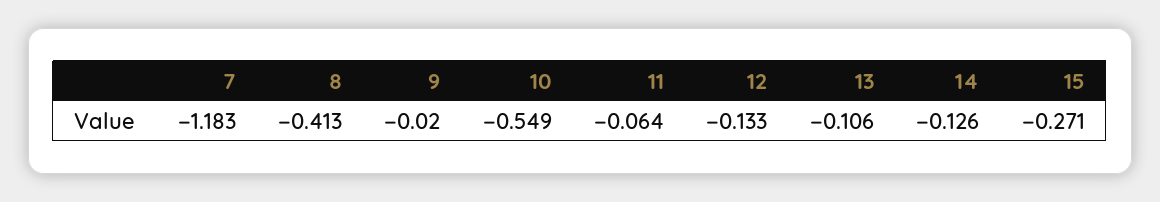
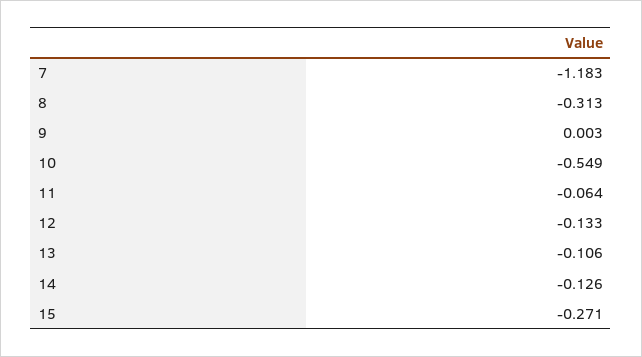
  {
    "7": -1.183,
-   "8": -0.413,
+   "8": -0.313,
-   "9": -0.02,
+   "9": 0.003,
    "10": -0.549,
    "11": -0.064,
    "12": -0.133,
    "13": -0.106,
    "14": -0.126,
    "15": -0.271
  }

